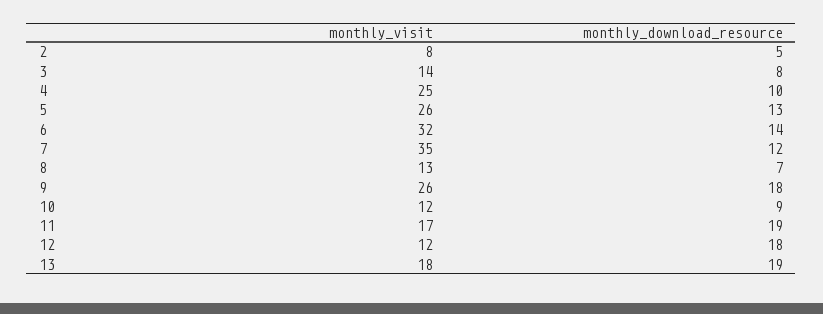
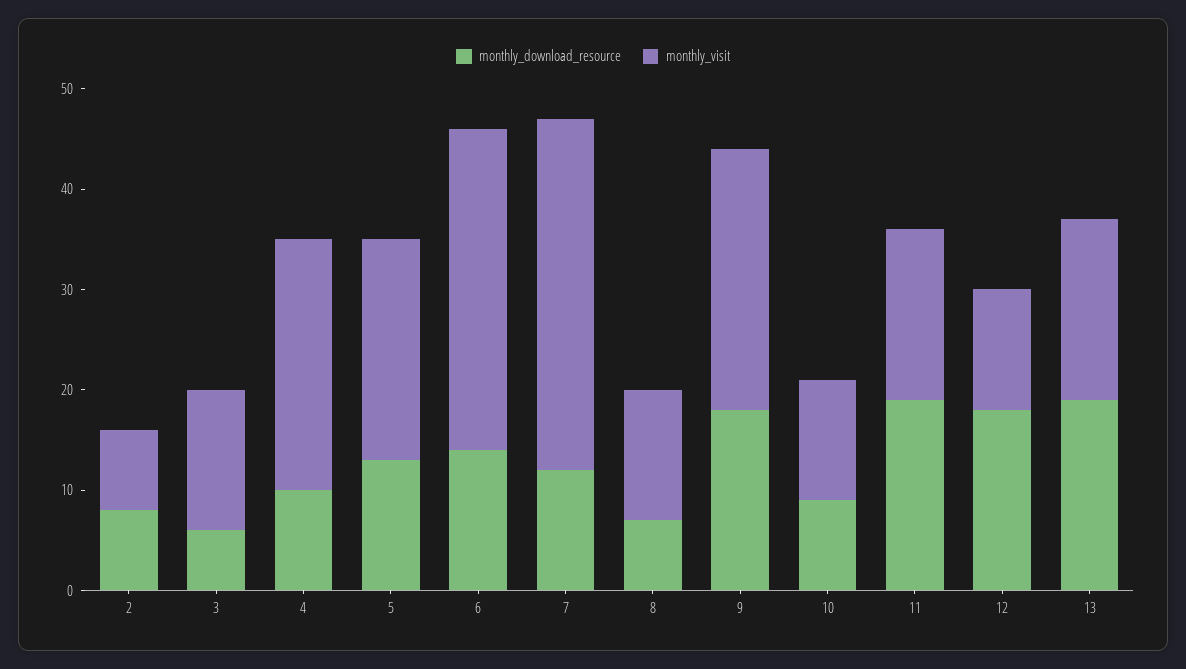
  {
    "monthly_visit": {
      "2": 8,
      "3": 14,
      "4": 25,
-     "5": 26,
+     "5": 22,
      "6": 32,
      "7": 35,
      "8": 13,
      "9": 26,
      "10": 12,
      "11": 17,
      "12": 12,
      "13": 18
    },
    "monthly_download_resource": {
-     "2": 5,
+     "2": 8,
-     "3": 8,
+     "3": 6,
      "4": 10,
      "5": 13,
      "6": 14,
      "7": 12,
      "8": 7,
      "9": 18,
      "10": 9,
      "11": 19,
      "12": 18,
      "13": 19
    }
  }

